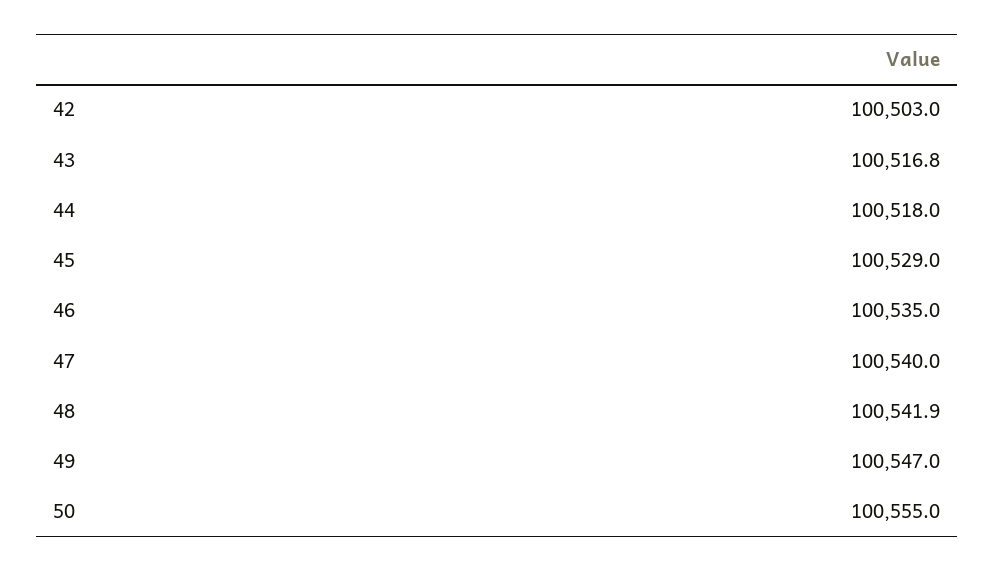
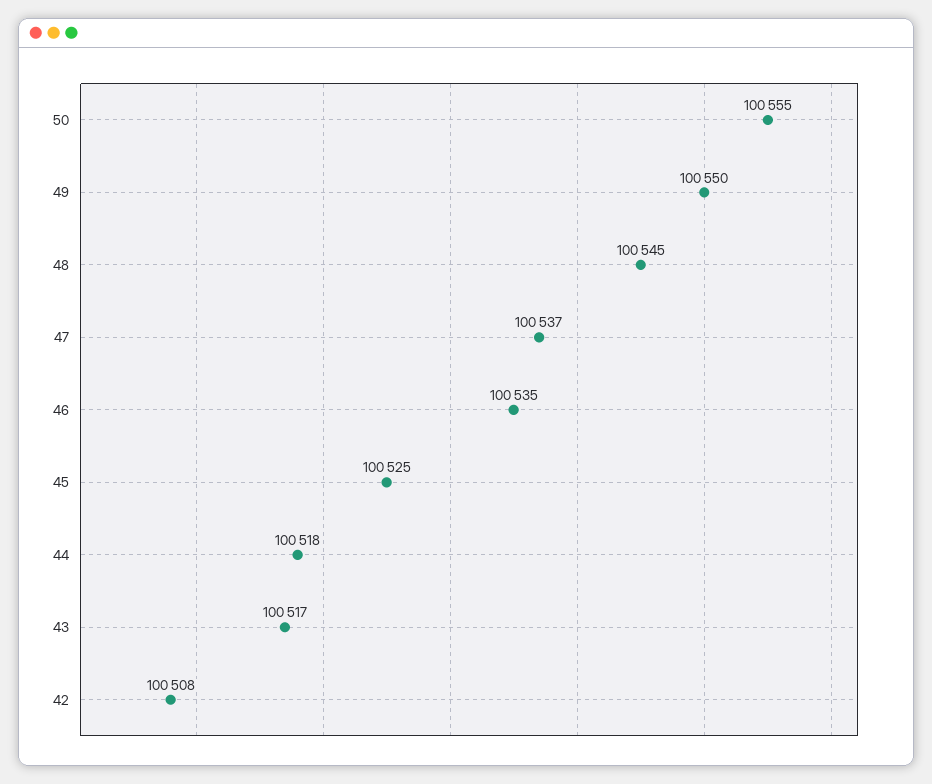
  {
-   "42": 100503,
+   "42": 100508,
    "43": 100516.8,
    "44": 100518,
-   "45": 100529,
+   "45": 100525,
    "46": 100535,
-   "47": 100540,
+   "47": 100537,
-   "48": 100541.9,
+   "48": 100545,
-   "49": 100547,
+   "49": 100550,
    "50": 100555
  }

